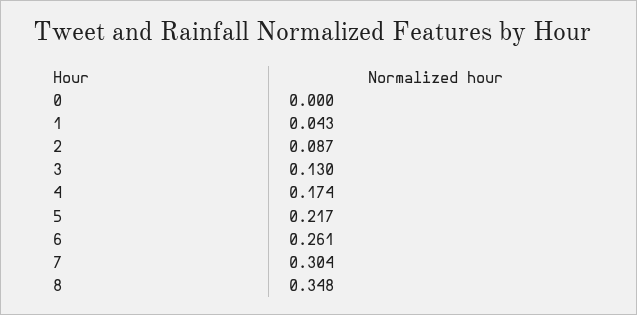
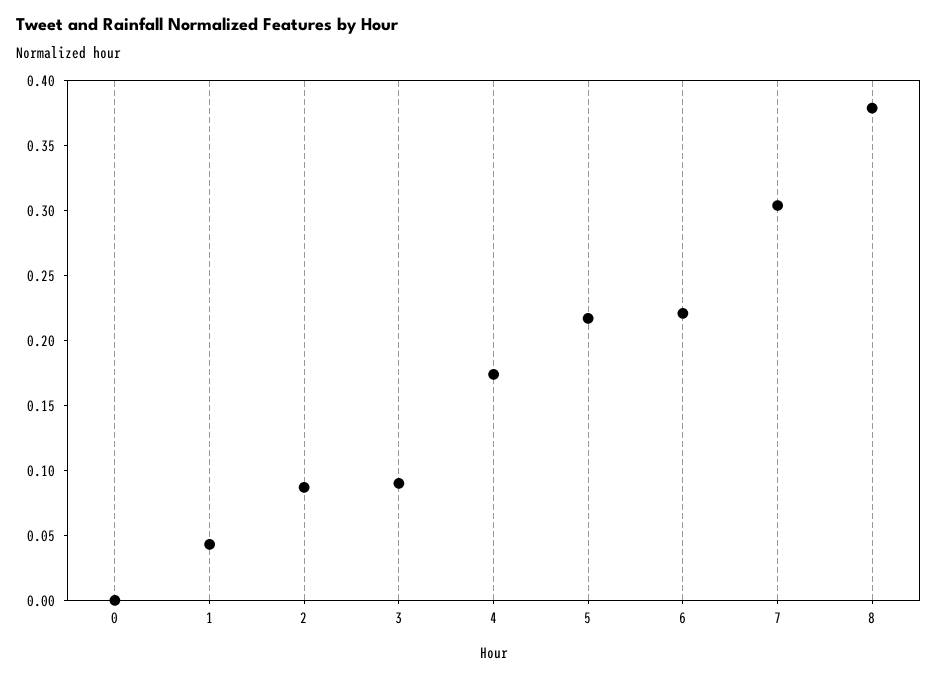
  {
    "0": 0,
    "1": 0.043,
    "2": 0.087,
-   "3": 0.13,
+   "3": 0.09,
    "4": 0.174,
    "5": 0.217,
-   "6": 0.261,
+   "6": 0.22,
    "7": 0.304,
-   "8": 0.348
+   "8": 0.38
  }

